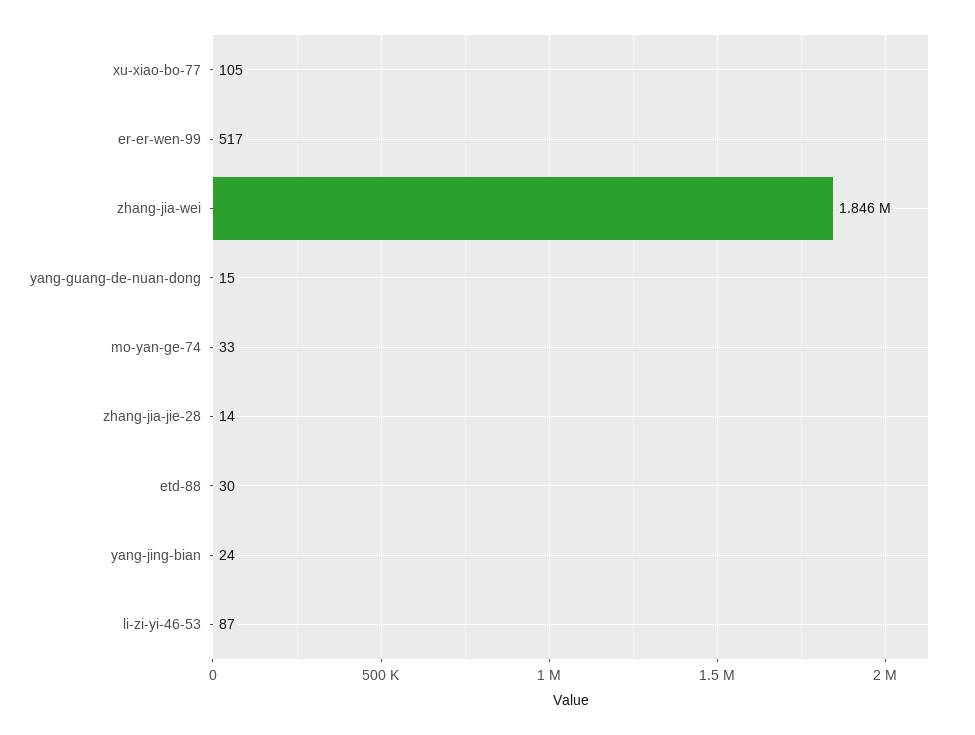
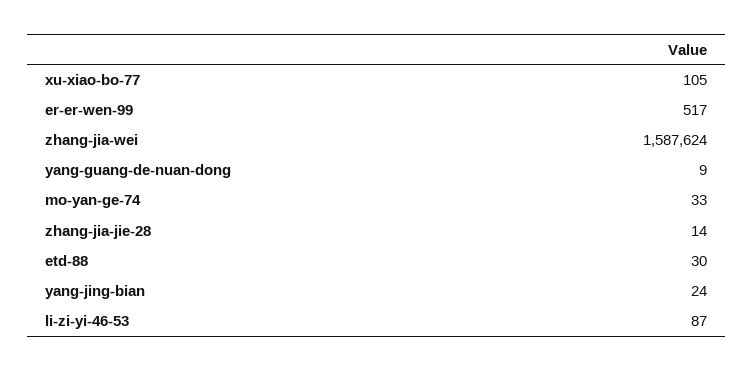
  {
    "xu-xiao-bo-77": 105,
    "er-er-wen-99": 517,
-   "zhang-jia-wei": 1846000,
+   "zhang-jia-wei": 1587624,
-   "yang-guang-de-nuan-dong": 15,
+   "yang-guang-de-nuan-dong": 9,
    "mo-yan-ge-74": 33,
    "zhang-jia-jie-28": 14,
    "etd-88": 30,
    "yang-jing-bian": 24,
    "li-zi-yi-46-53": 87
  }

